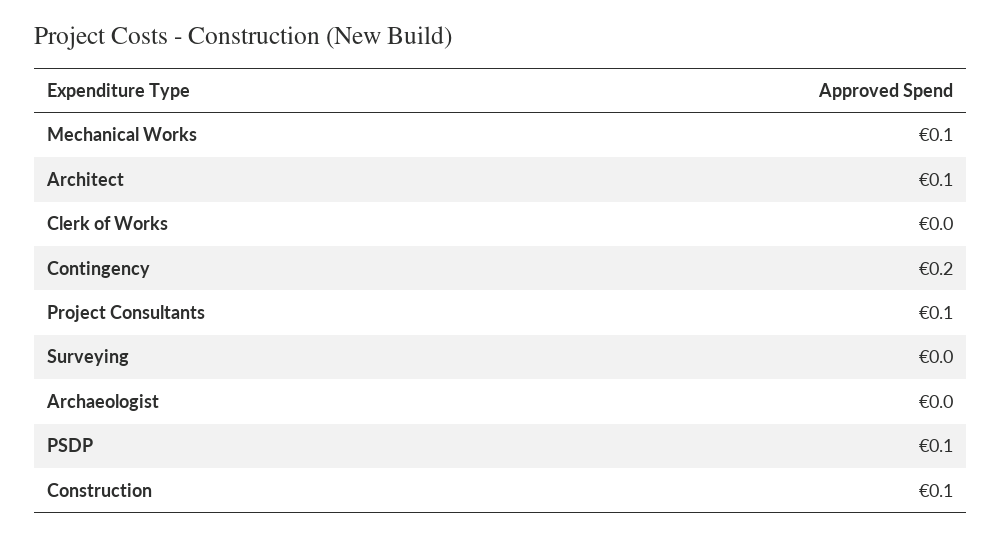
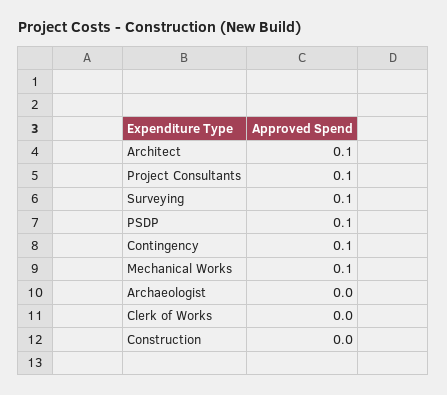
  {
    "Mechanical Works": 0.1,
    "Architect": 0.1,
    "Clerk of Works": 0,
-   "Contingency": 0.2,
+   "Contingency": 0.1,
    "Project Consultants": 0.1,
-   "Surveying": 0,
+   "Surveying": 0.1,
    "Archaeologist": 0,
    "PSDP": 0.1,
-   "Construction": 0.1
+   "Construction": 0
  }

